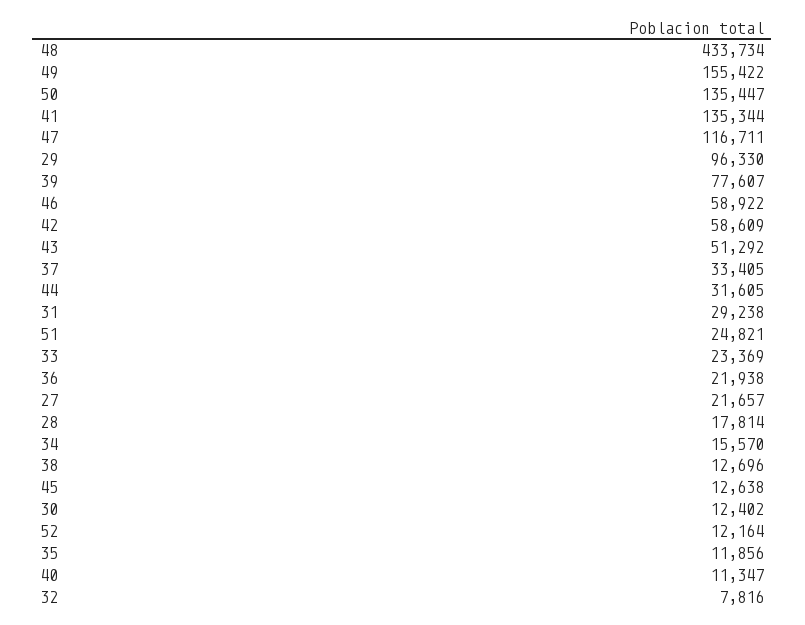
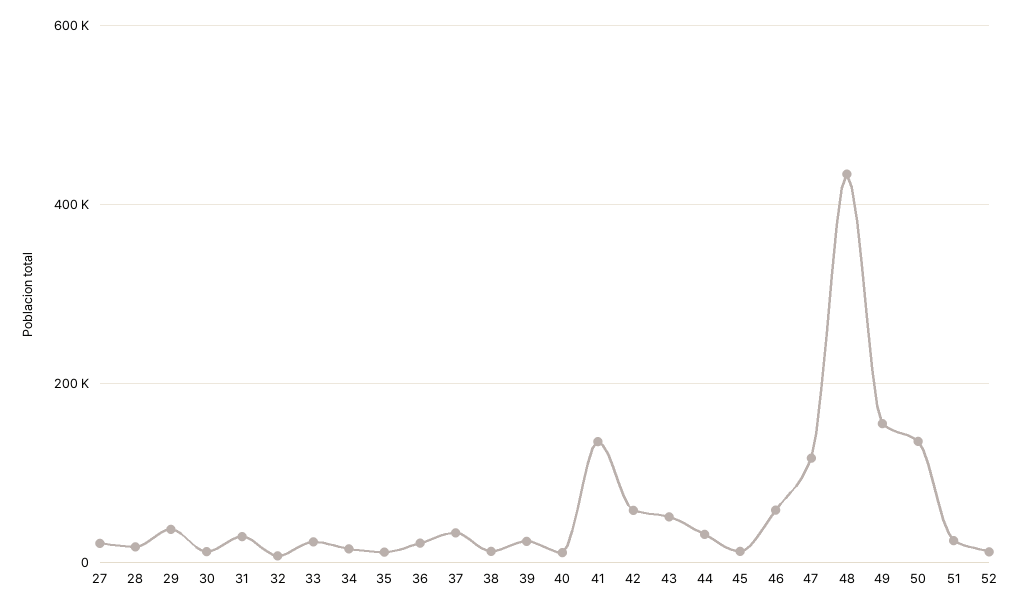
  {
    "48": 433734,
    "49": 155422,
    "50": 135447,
    "41": 135344,
    "47": 116711,
-   "29": 96330,
+   "29": 40000,
-   "39": 77607,
+   "39": 20000,
    "46": 58922,
    "42": 58609,
    "43": 51292,
    "37": 33405,
    "44": 31605,
    "31": 29238,
    "51": 24821,
    "33": 23369,
    "36": 21938,
    "27": 21657,
    "28": 17814,
    "34": 15570,
    "38": 12696,
    "45": 12638,
    "30": 12402,
    "52": 12164,
    "35": 11856,
    "40": 11347,
    "32": 7816
  }

